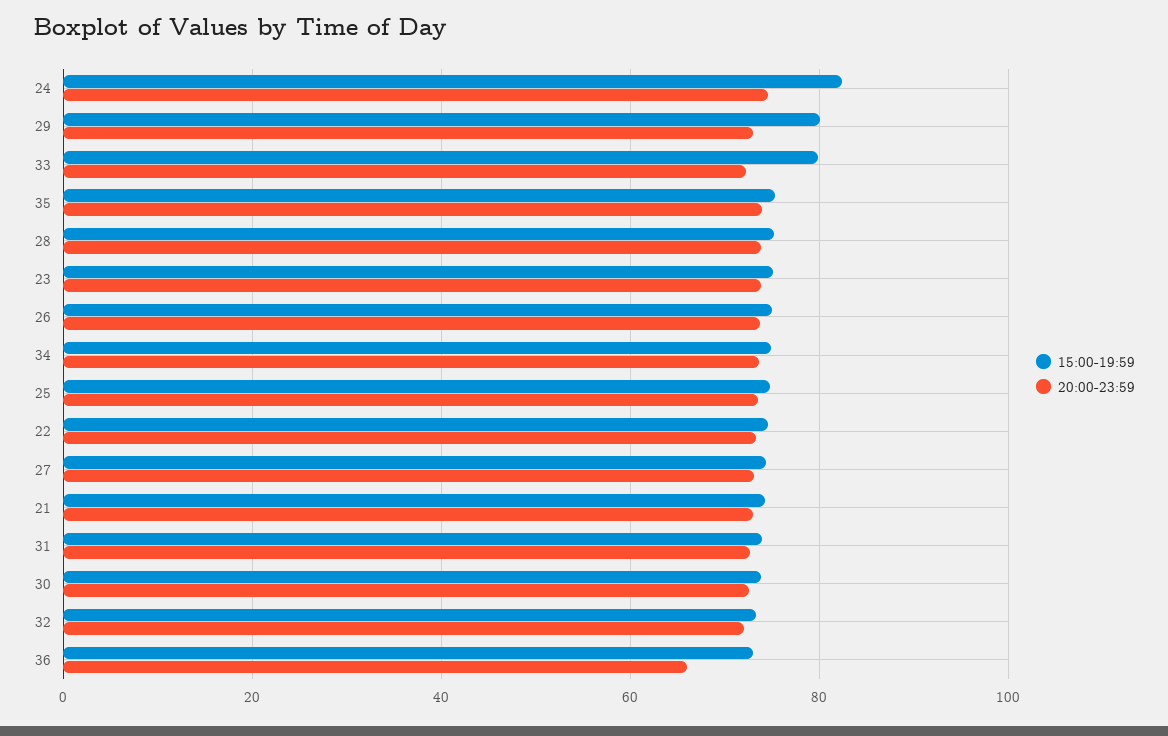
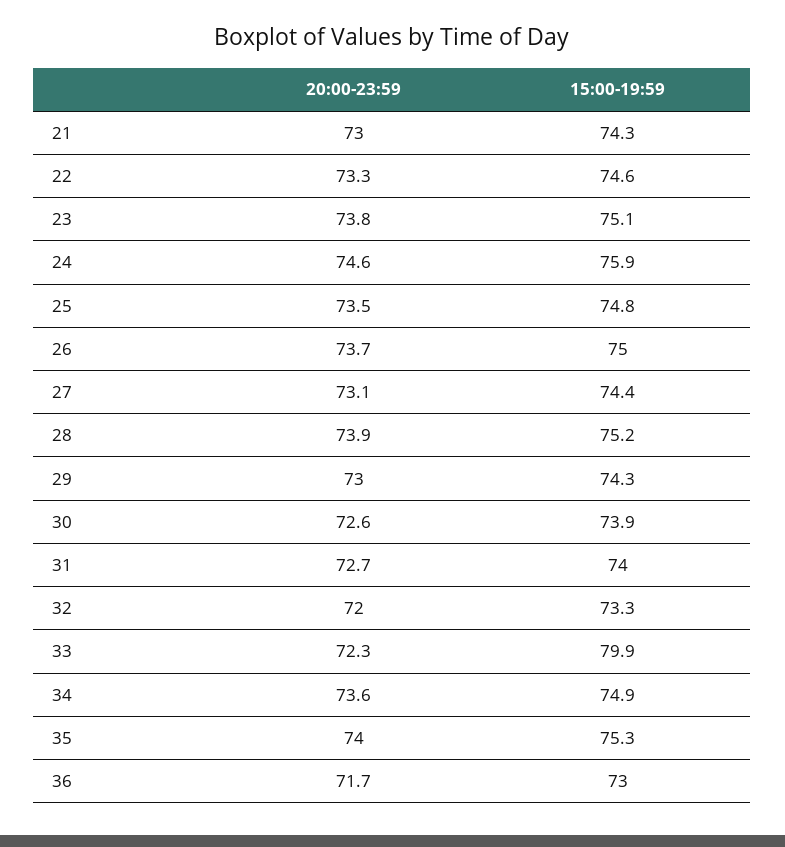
  {
    "15:00-19:59": {
-     "24": 82,
+     "24": 75.9,
-     "29": 80,
+     "29": 74.3,
      "33": 79.9,
      "35": 75.3,
      "28": 75.2,
      "23": 75.1,
      "26": 75,
      "34": 74.9,
      "25": 74.8,
      "22": 74.6,
      "27": 74.4,
      "21": 74.3,
      "31": 74,
      "30": 73.9,
      "32": 73.3,
      "36": 73
    },
    "20:00-23:59": {
      "24": 74.6,
      "29": 73,
      "33": 72.3,
      "35": 74,
      "28": 73.9,
      "23": 73.8,
      "26": 73.7,
      "34": 73.6,
      "25": 73.5,
      "22": 73.3,
      "27": 73.1,
      "21": 73,
      "31": 72.7,
      "30": 72.6,
      "32": 72,
-     "36": 66
+     "36": 71.7
    }
  }

